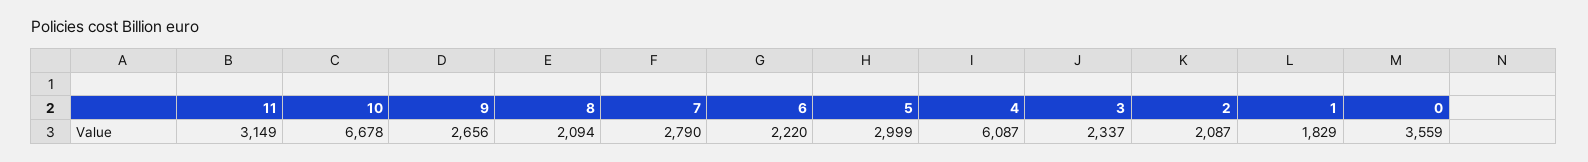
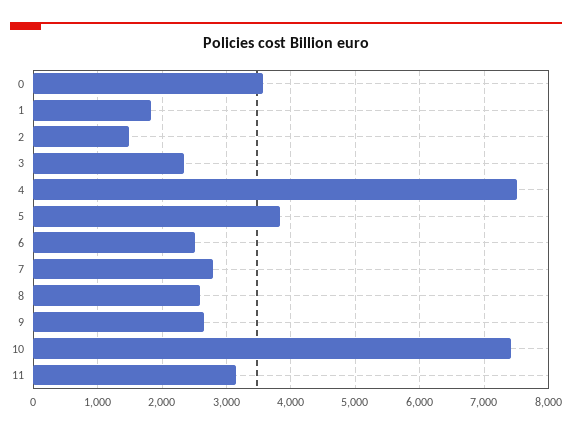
  {
    "11": 3149,
-   "10": 6678,
+   "10": 7400,
    "9": 2656,
-   "8": 2094,
+   "8": 2600,
    "7": 2790,
-   "6": 2220,
+   "6": 2500,
-   "5": 2999,
+   "5": 3800,
-   "4": 6087,
+   "4": 7500,
    "3": 2337,
-   "2": 2087,
+   "2": 1500,
    "1": 1829,
    "0": 3559
  }

